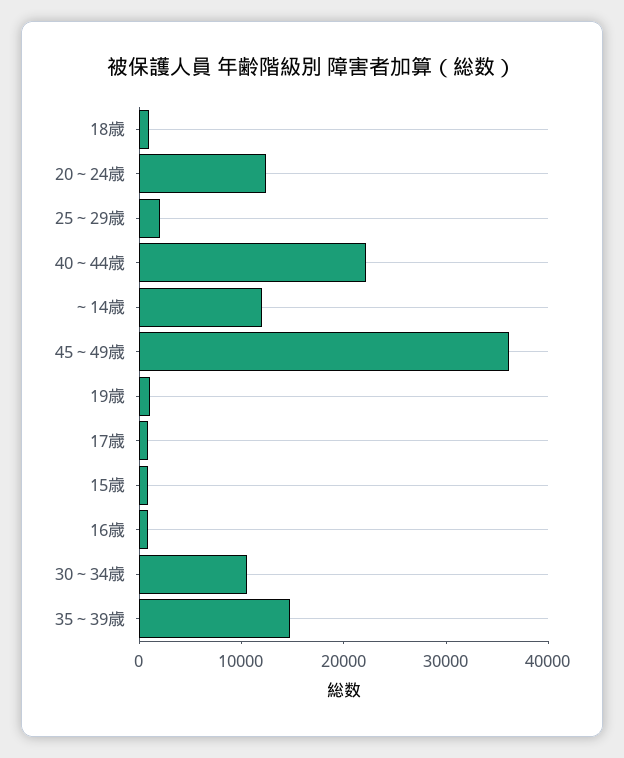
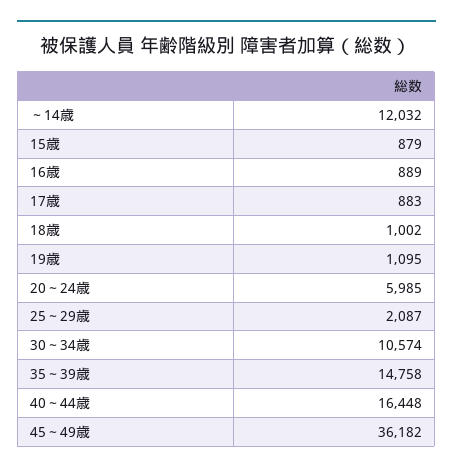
  {
    "18歳": 1002,
-   "20～24歳": 12000,
+   "20～24歳": 5985,
    "25～29歳": 2087,
-   "40～44歳": 22000,
+   "40～44歳": 16448,
    "～14歳": 12032,
    "45～49歳": 36182,
    "19歳": 1095,
    "17歳": 883,
    "15歳": 879,
    "16歳": 889,
    "30～34歳": 10574,
    "35～39歳": 14758
  }

